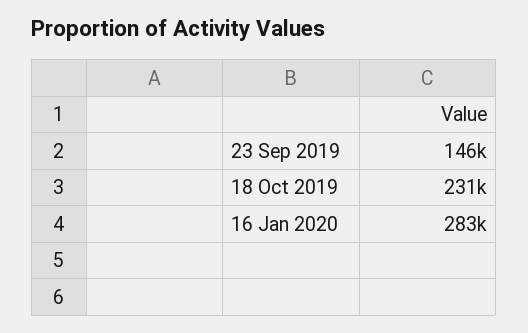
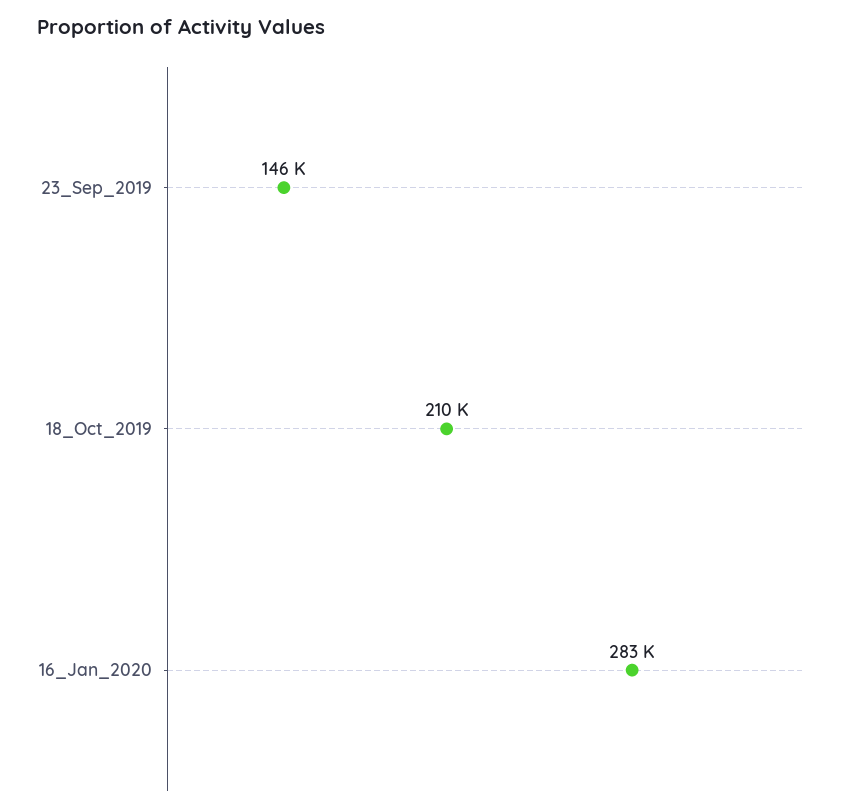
  {
    "23 Sep 2019": 146000,
-   "18 Oct 2019": 231000,
+   "18 Oct 2019": 210000,
    "16 Jan 2020": 283000
  }

